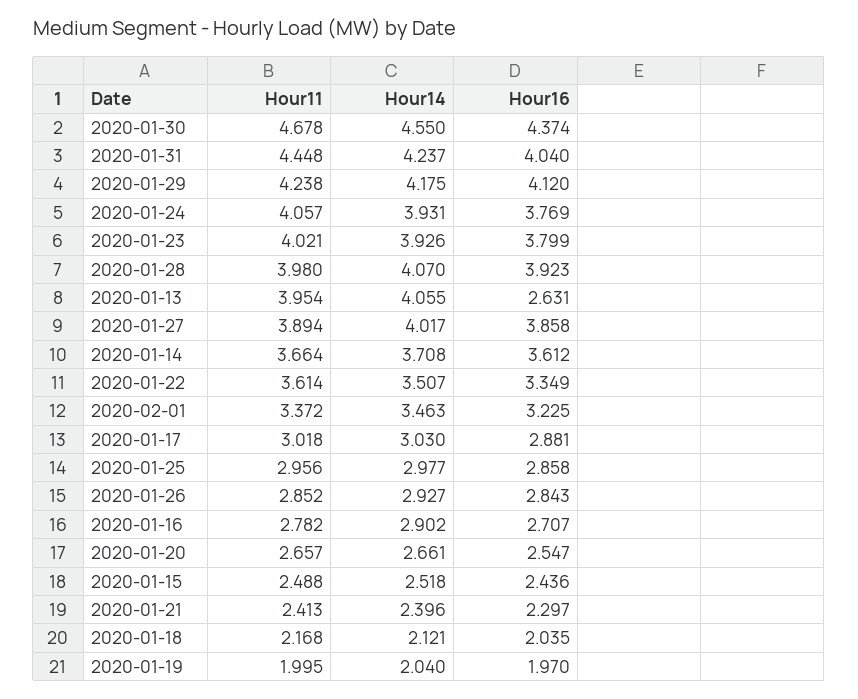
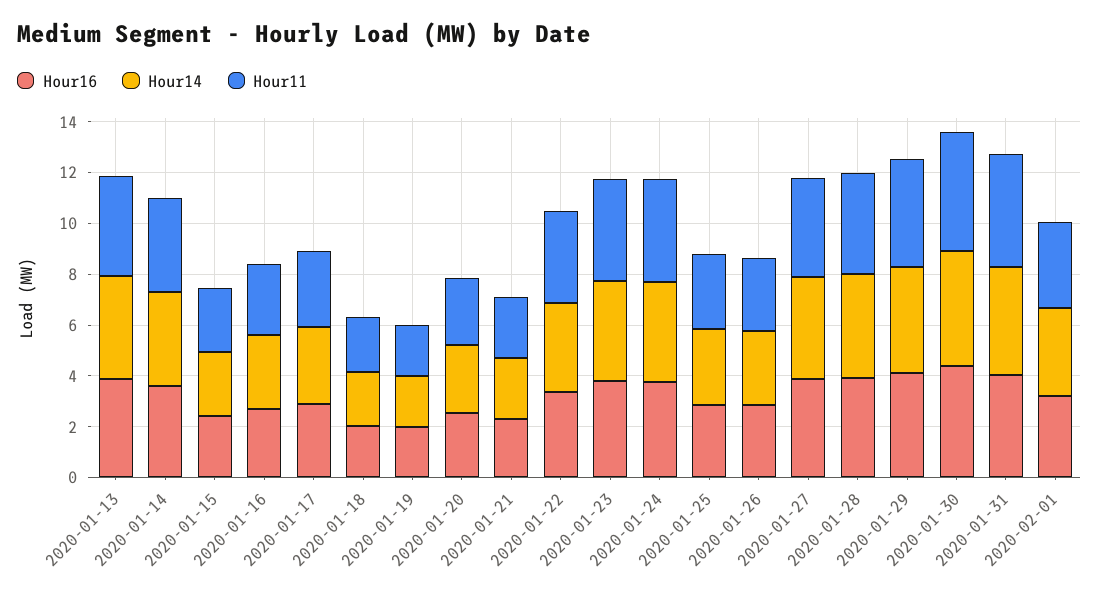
  {
    "Hour11": {
      "2020-01-30": 4.678,
      "2020-01-31": 4.448,
      "2020-01-29": 4.238,
      "2020-01-24": 4.057,
      "2020-01-23": 4.021,
      "2020-01-28": 3.98,
      "2020-01-13": 3.954,
      "2020-01-27": 3.894,
      "2020-01-14": 3.664,
      "2020-01-22": 3.614,
      "2020-02-01": 3.372,
      "2020-01-17": 3.018,
      "2020-01-25": 2.956,
      "2020-01-26": 2.852,
      "2020-01-16": 2.782,
      "2020-01-20": 2.657,
      "2020-01-15": 2.488,
      "2020-01-21": 2.413,
      "2020-01-18": 2.168,
      "2020-01-19": 1.995
    },
    "Hour14": {
      "2020-01-30": 4.55,
      "2020-01-31": 4.237,
      "2020-01-29": 4.175,
      "2020-01-24": 3.931,
      "2020-01-23": 3.926,
      "2020-01-28": 4.07,
      "2020-01-13": 4.055,
      "2020-01-27": 4.017,
      "2020-01-14": 3.708,
      "2020-01-22": 3.507,
      "2020-02-01": 3.463,
      "2020-01-17": 3.03,
      "2020-01-25": 2.977,
      "2020-01-26": 2.927,
      "2020-01-16": 2.902,
      "2020-01-20": 2.661,
      "2020-01-15": 2.518,
      "2020-01-21": 2.396,
      "2020-01-18": 2.121,
      "2020-01-19": 2.04
    },
    "Hour16": {
      "2020-01-30": 4.374,
      "2020-01-31": 4.04,
      "2020-01-29": 4.12,
      "2020-01-24": 3.769,
      "2020-01-23": 3.799,
      "2020-01-28": 3.923,
-     "2020-01-13": 2.631,
+     "2020-01-13": 4,
      "2020-01-27": 3.858,
      "2020-01-14": 3.612,
      "2020-01-22": 3.349,
      "2020-02-01": 3.225,
      "2020-01-17": 2.881,
      "2020-01-25": 2.858,
      "2020-01-26": 2.843,
      "2020-01-16": 2.707,
      "2020-01-20": 2.547,
      "2020-01-15": 2.436,
      "2020-01-21": 2.297,
      "2020-01-18": 2.035,
      "2020-01-19": 1.97
    }
  }

